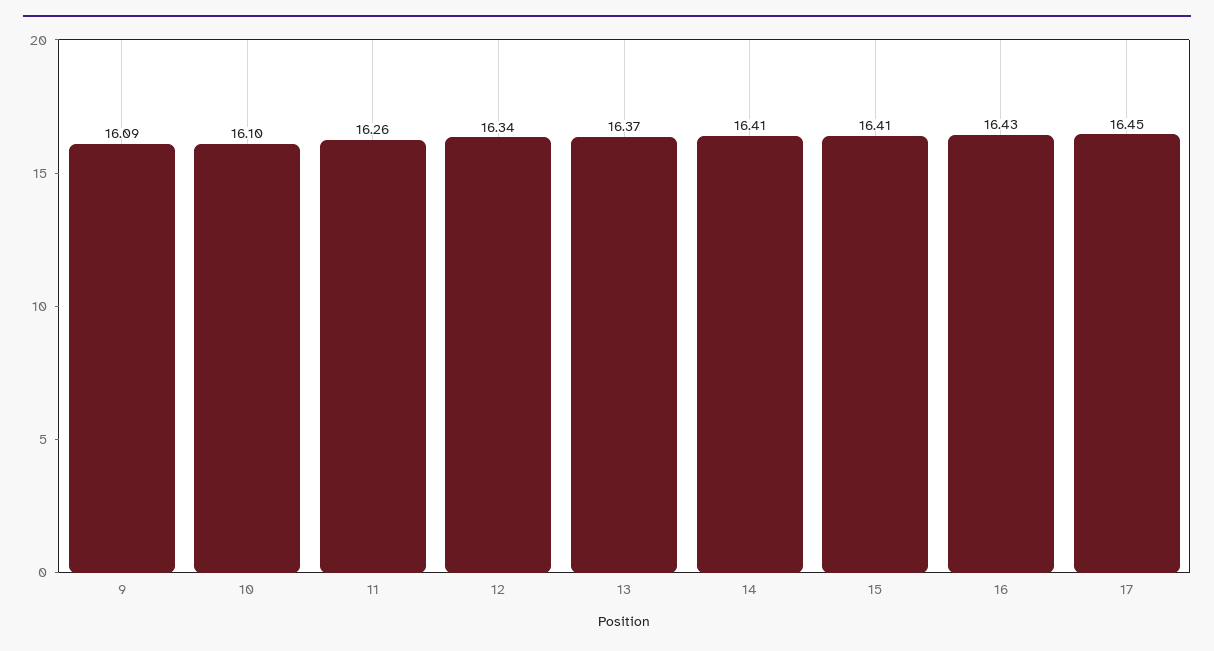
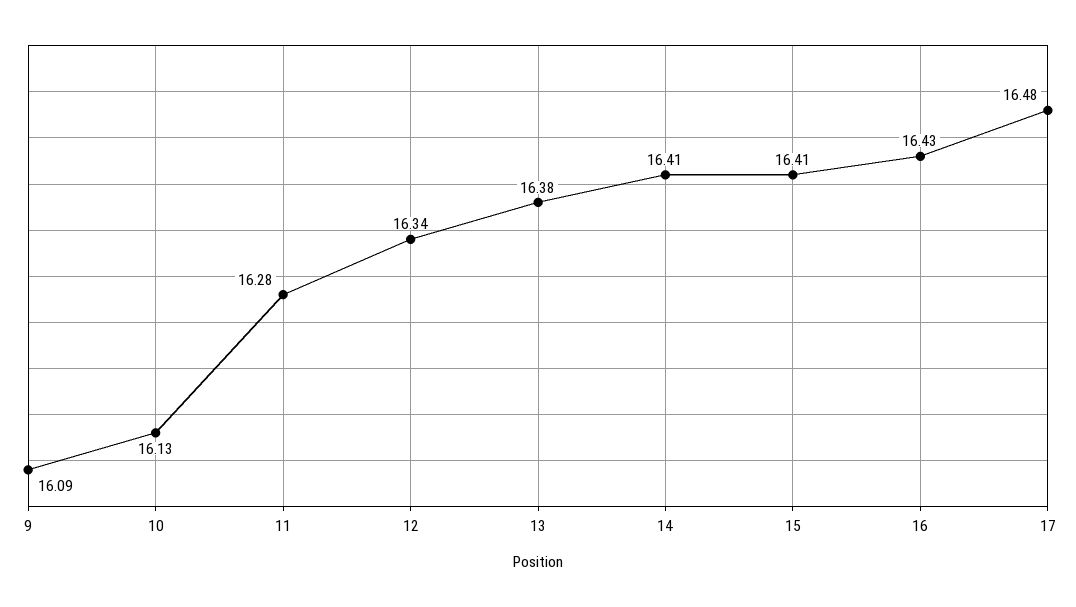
  {
    "9": 16.09,
-   "10": 16.1,
+   "10": 16.13,
-   "11": 16.26,
+   "11": 16.28,
    "12": 16.34,
-   "13": 16.37,
+   "13": 16.38,
    "14": 16.41,
    "15": 16.41,
    "16": 16.43,
-   "17": 16.45
+   "17": 16.48
  }

